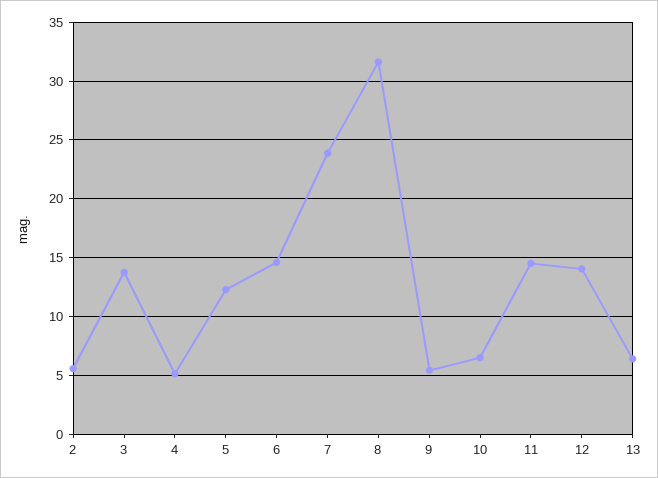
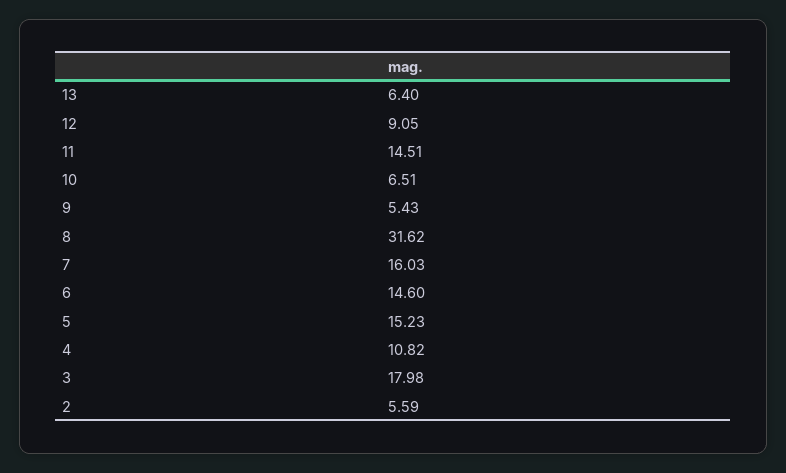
  {
    "2": 5.59,
-   "3": 14,
+   "3": 17.98,
-   "4": 5,
+   "4": 10.82,
-   "5": 12,
+   "5": 15.23,
    "6": 14.6,
-   "7": 24,
+   "7": 16.03,
    "8": 31.62,
    "9": 5.43,
    "10": 6.51,
    "11": 14.51,
-   "12": 14,
+   "12": 9.05,
    "13": 6.4
  }

